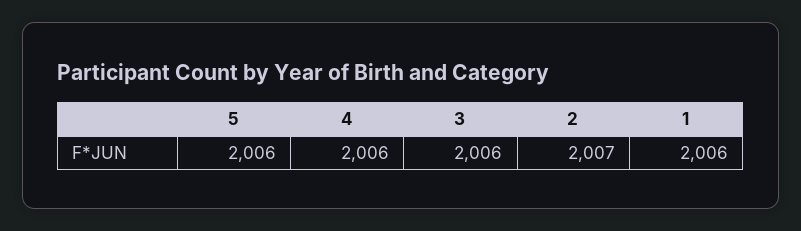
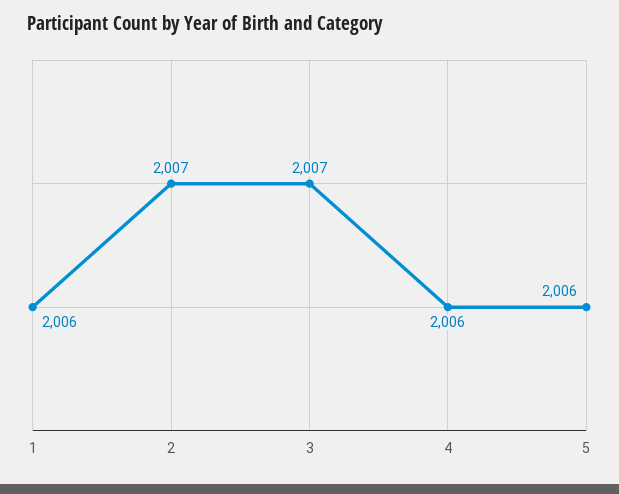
  {
    "5": 2006,
    "4": 2006,
-   "3": 2006,
+   "3": 2007,
    "2": 2007,
    "1": 2006
  }

